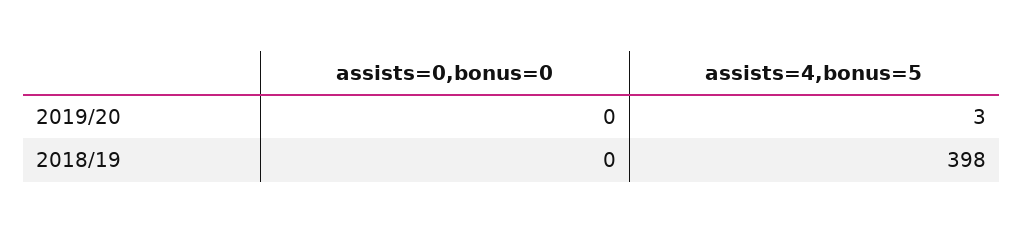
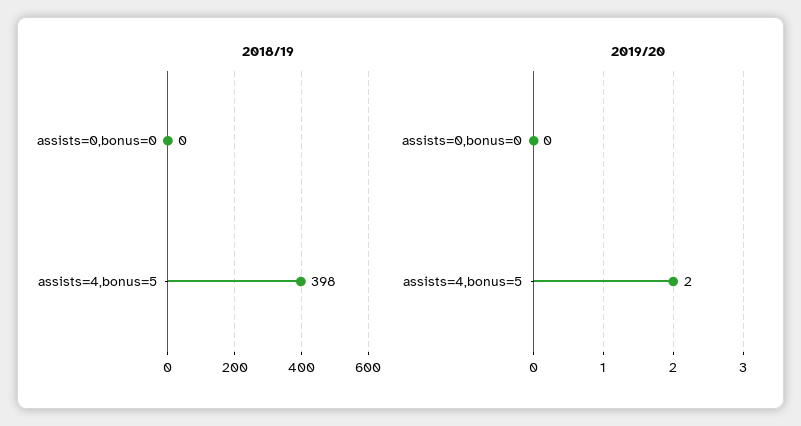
  {
    "2019/20": {
      "assists=0,bonus=0": 0,
-     "assists=4,bonus=5": 3
+     "assists=4,bonus=5": 2
    },
    "2018/19": {
      "assists=0,bonus=0": 0,
      "assists=4,bonus=5": 398
    }
  }

